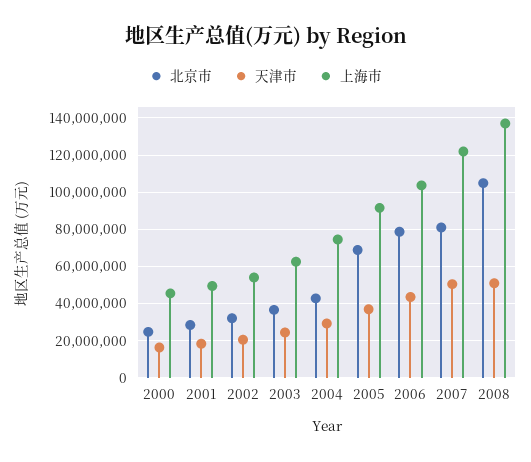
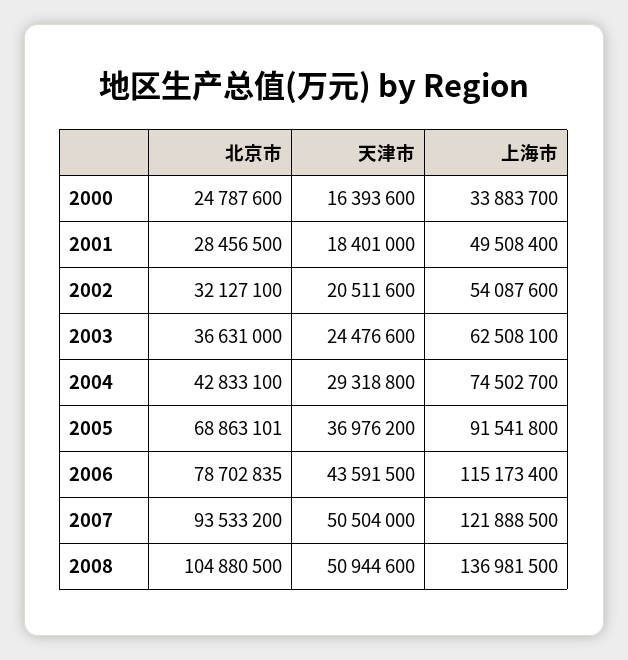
  {
    "北京市": {
      "2000": 24787600,
      "2001": 28456500,
      "2002": 32127100,
      "2003": 36631000,
      "2004": 42833100,
      "2005": 68863101,
      "2006": 78702835,
-     "2007": 80000000,
+     "2007": 93533200,
      "2008": 104880500
    },
    "天津市": {
      "2000": 16393600,
      "2001": 18401000,
      "2002": 20511600,
      "2003": 24476600,
      "2004": 29318800,
      "2005": 36976200,
      "2006": 43591500,
      "2007": 50504000,
      "2008": 50944600
    },
    "上海市": {
-     "2000": 45000000,
+     "2000": 33883700,
      "2001": 49508400,
      "2002": 54087600,
      "2003": 62508100,
      "2004": 74502700,
      "2005": 91541800,
-     "2006": 105000000,
+     "2006": 115173400,
      "2007": 121888500,
      "2008": 136981500
    }
  }

